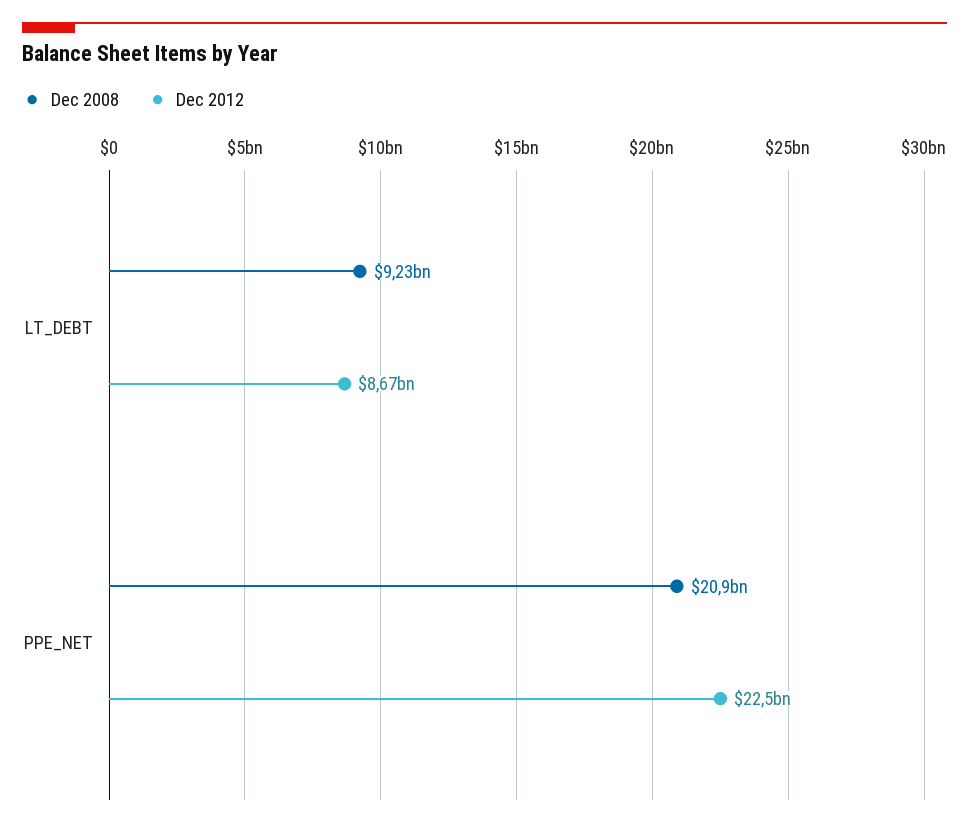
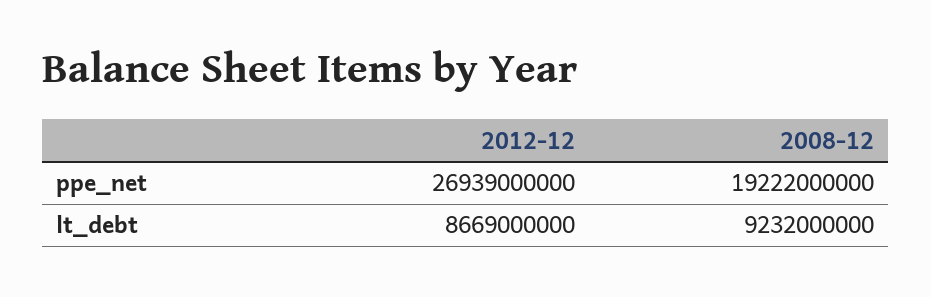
  {
    "Dec 2008": {
      "LT_DEBT": 9232000000,
-     "PPE_NET": 20900000000
+     "PPE_NET": 19222000000
    },
    "Dec 2012": {
      "LT_DEBT": 8669000000,
-     "PPE_NET": 22500000000
+     "PPE_NET": 26939000000
    }
  }

